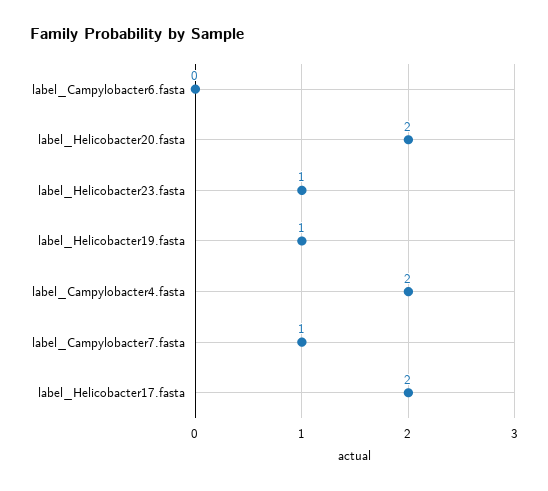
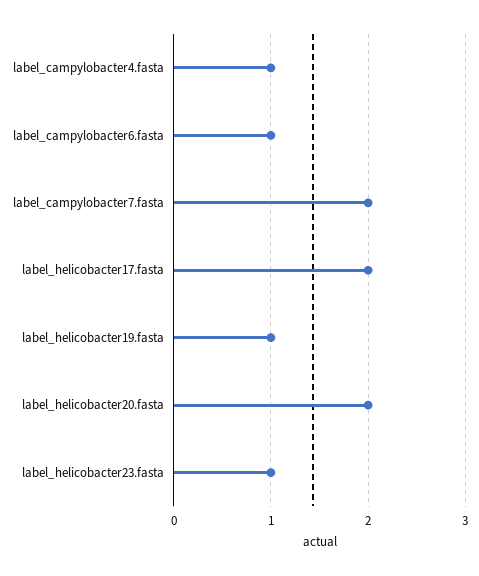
  {
-   "label_Campylobacter6.fasta": 0,
+   "label_Campylobacter6.fasta": 1,
    "label_Helicobacter20.fasta": 2,
    "label_Helicobacter23.fasta": 1,
    "label_Helicobacter19.fasta": 1,
-   "label_Campylobacter4.fasta": 2,
+   "label_Campylobacter4.fasta": 1,
-   "label_Campylobacter7.fasta": 1,
+   "label_Campylobacter7.fasta": 2,
    "label_Helicobacter17.fasta": 2
  }

